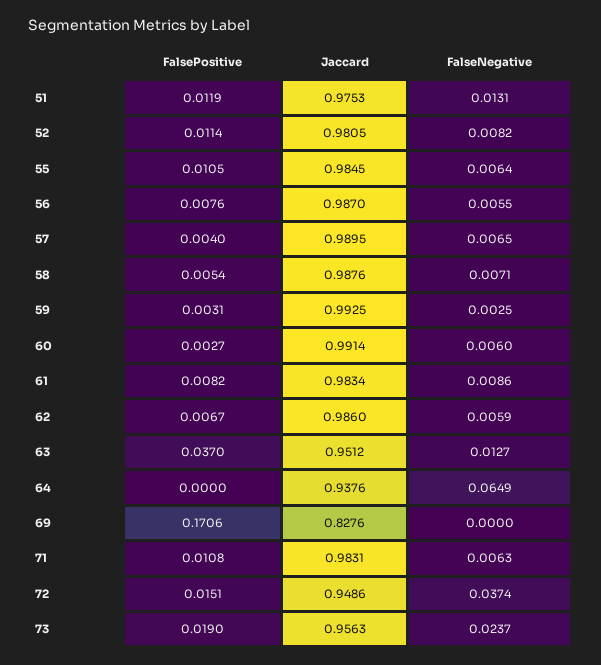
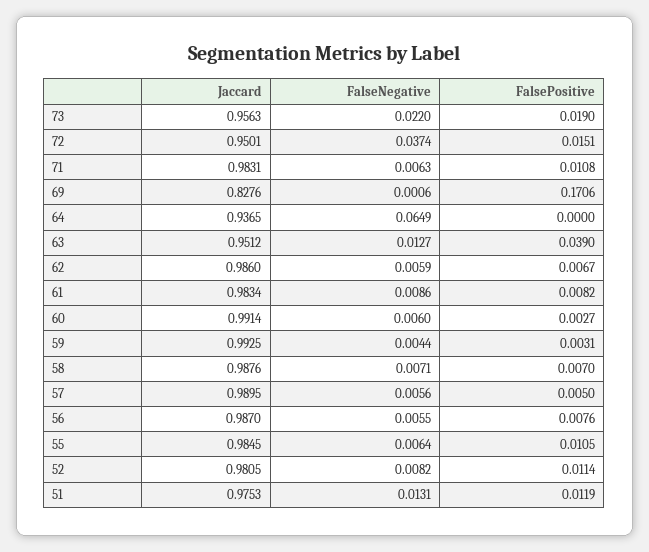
  {
    "FalsePositive": {
      "51": 0.0119,
      "52": 0.0114,
      "55": 0.0105,
      "56": 0.0076,
-     "57": 0.004,
+     "57": 0.005,
-     "58": 0.0054,
+     "58": 0.007,
      "59": 0.0031,
      "60": 0.0027,
      "61": 0.0082,
      "62": 0.0067,
-     "63": 0.037,
+     "63": 0.039,
      "64": 0,
      "69": 0.1706,
      "71": 0.0108,
      "72": 0.0151,
      "73": 0.019
    },
    "Jaccard": {
      "51": 0.9753,
      "52": 0.9805,
      "55": 0.9845,
      "56": 0.987,
      "57": 0.9895,
      "58": 0.9876,
      "59": 0.9925,
      "60": 0.9914,
      "61": 0.9834,
      "62": 0.986,
      "63": 0.9512,
-     "64": 0.9376,
+     "64": 0.9365,
      "69": 0.8276,
      "71": 0.9831,
-     "72": 0.9486,
+     "72": 0.9501,
      "73": 0.9563
    },
    "FalseNegative": {
      "51": 0.0131,
      "52": 0.0082,
      "55": 0.0064,
      "56": 0.0055,
-     "57": 0.0065,
+     "57": 0.0056,
      "58": 0.0071,
-     "59": 0.0025,
+     "59": 0.0044,
      "60": 0.006,
      "61": 0.0086,
      "62": 0.0059,
      "63": 0.0127,
      "64": 0.0649,
-     "69": 0,
+     "69": 0.0006,
      "71": 0.0063,
      "72": 0.0374,
-     "73": 0.0237
+     "73": 0.022
    }
  }

